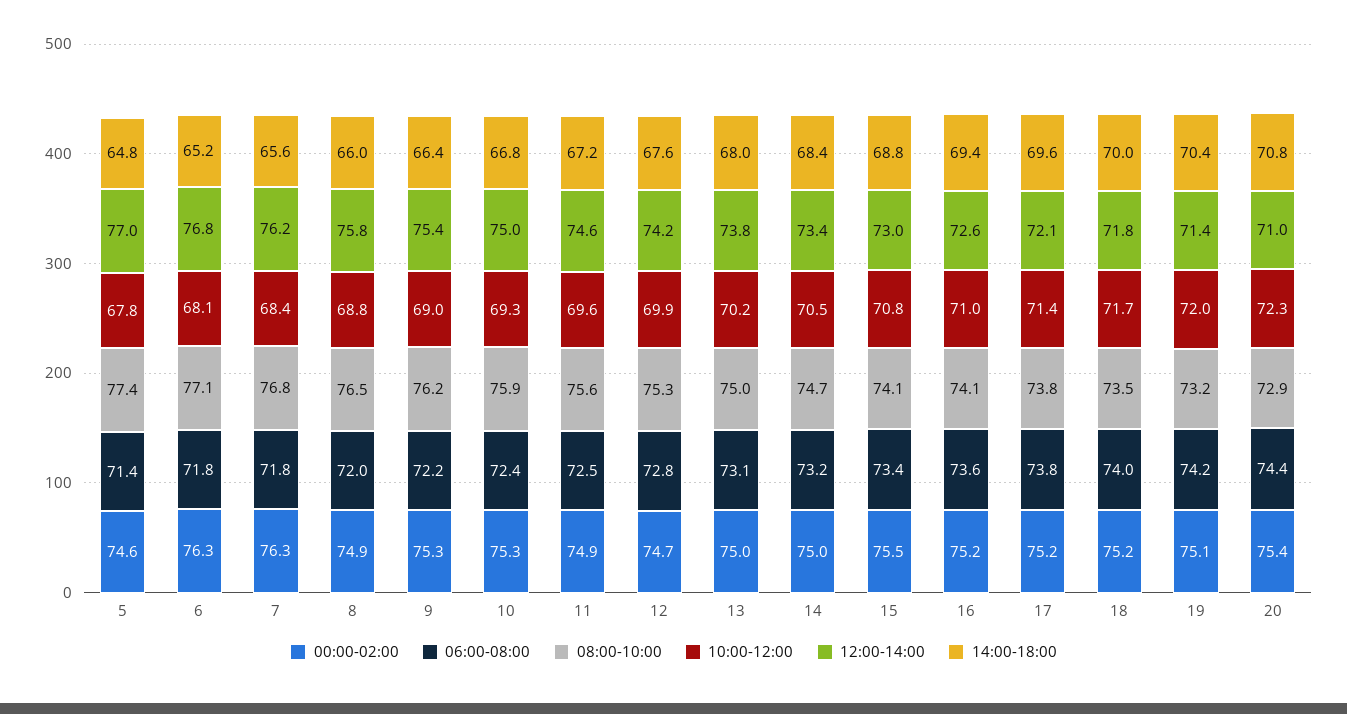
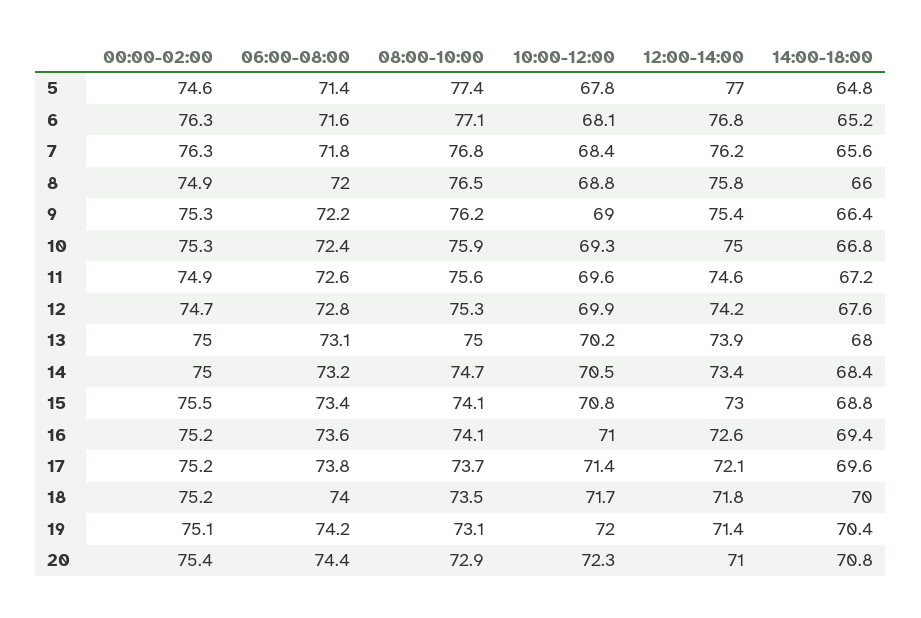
  {
    "00:00-02:00": {
      "5": 74.6,
      "6": 76.3,
      "7": 76.3,
      "8": 74.9,
      "9": 75.3,
      "10": 75.3,
      "11": 74.9,
      "12": 74.7,
      "13": 75,
      "14": 75,
      "15": 75.5,
      "16": 75.2,
      "17": 75.2,
      "18": 75.2,
      "19": 75.1,
      "20": 75.4
    },
    "06:00-08:00": {
      "5": 71.4,
-     "6": 71.8,
+     "6": 71.6,
      "7": 71.8,
      "8": 72,
      "9": 72.2,
      "10": 72.4,
-     "11": 72.5,
+     "11": 72.6,
      "12": 72.8,
      "13": 73.1,
      "14": 73.2,
      "15": 73.4,
      "16": 73.6,
      "17": 73.8,
      "18": 74,
      "19": 74.2,
      "20": 74.4
    },
    "08:00-10:00": {
      "5": 77.4,
      "6": 77.1,
      "7": 76.8,
      "8": 76.5,
      "9": 76.2,
      "10": 75.9,
      "11": 75.6,
      "12": 75.3,
      "13": 75,
      "14": 74.7,
      "15": 74.1,
      "16": 74.1,
-     "17": 73.8,
+     "17": 73.7,
      "18": 73.5,
-     "19": 73.2,
+     "19": 73.1,
      "20": 72.9
    },
    "10:00-12:00": {
      "5": 67.8,
      "6": 68.1,
      "7": 68.4,
      "8": 68.8,
      "9": 69,
      "10": 69.3,
      "11": 69.6,
      "12": 69.9,
      "13": 70.2,
      "14": 70.5,
      "15": 70.8,
      "16": 71,
      "17": 71.4,
      "18": 71.7,
      "19": 72,
      "20": 72.3
    },
    "12:00-14:00": {
      "5": 77,
      "6": 76.8,
      "7": 76.2,
      "8": 75.8,
      "9": 75.4,
      "10": 75,
      "11": 74.6,
      "12": 74.2,
-     "13": 73.8,
+     "13": 73.9,
      "14": 73.4,
      "15": 73,
      "16": 72.6,
      "17": 72.1,
      "18": 71.8,
      "19": 71.4,
      "20": 71
    },
    "14:00-18:00": {
      "5": 64.8,
      "6": 65.2,
      "7": 65.6,
      "8": 66,
      "9": 66.4,
      "10": 66.8,
      "11": 67.2,
      "12": 67.6,
      "13": 68,
      "14": 68.4,
      "15": 68.8,
      "16": 69.4,
      "17": 69.6,
      "18": 70,
      "19": 70.4,
      "20": 70.8
    }
  }

